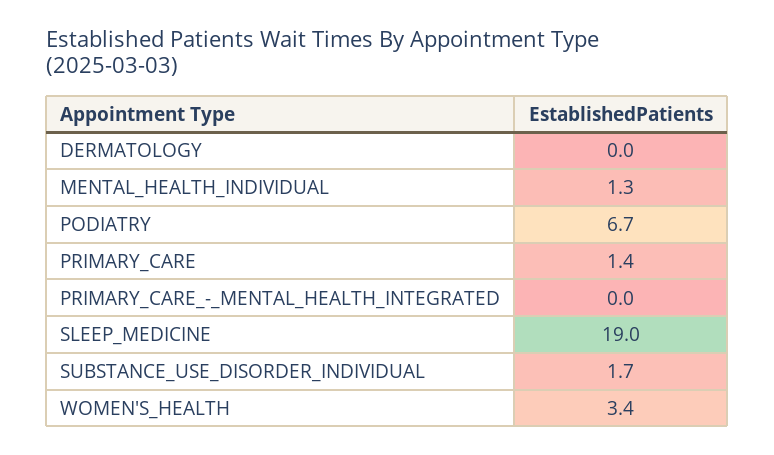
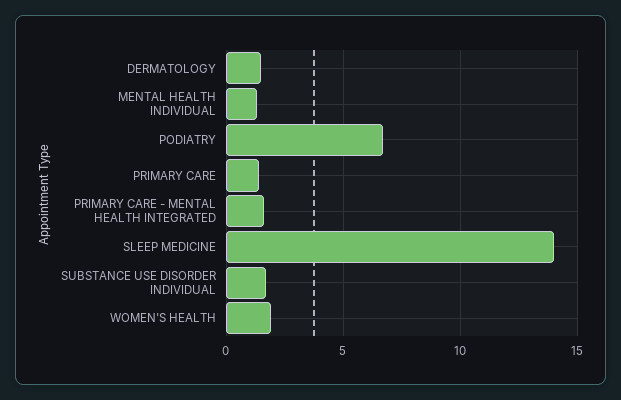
  {
-   "DERMATOLOGY": 0,
+   "DERMATOLOGY": 1.5,
    "MENTAL_HEALTH_INDIVIDUAL": 1.3,
    "PODIATRY": 6.7,
    "PRIMARY_CARE": 1.4,
-   "PRIMARY_CARE_-_MENTAL_HEALTH_INTEGRATED": 0,
+   "PRIMARY_CARE_-_MENTAL_HEALTH_INTEGRATED": 1.5,
-   "SLEEP_MEDICINE": 19,
+   "SLEEP_MEDICINE": 14,
    "SUBSTANCE_USE_DISORDER_INDIVIDUAL": 1.7,
-   "WOMEN'S_HEALTH": 3.4
+   "WOMEN'S_HEALTH": 2
  }

